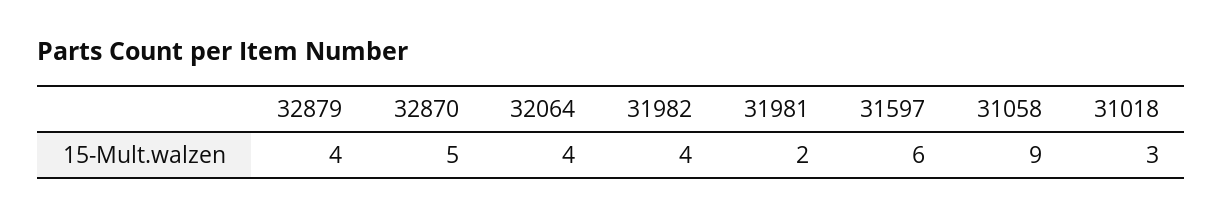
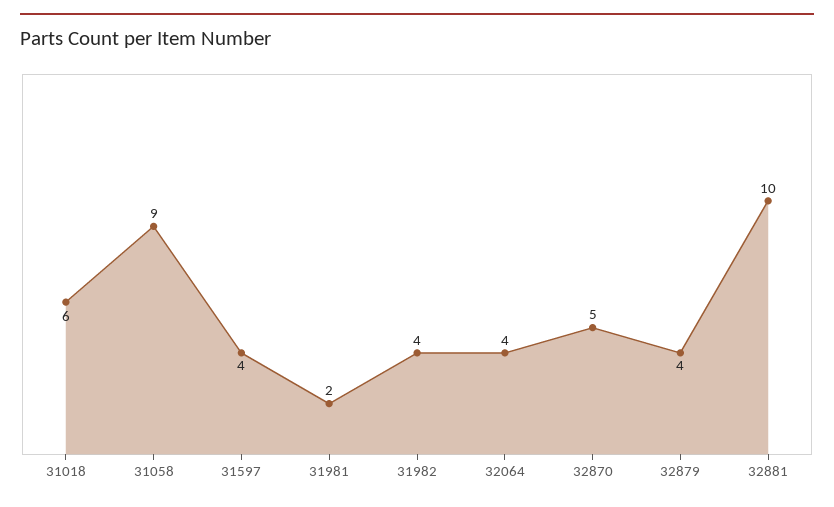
  {
    "32879": 4,
    "32870": 5,
    "32064": 4,
    "31982": 4,
    "31981": 2,
-   "31597": 6,
+   "31597": 4,
    "31058": 9,
-   "31018": 3
+   "31018": 6,
+   "32881": 10
  }

